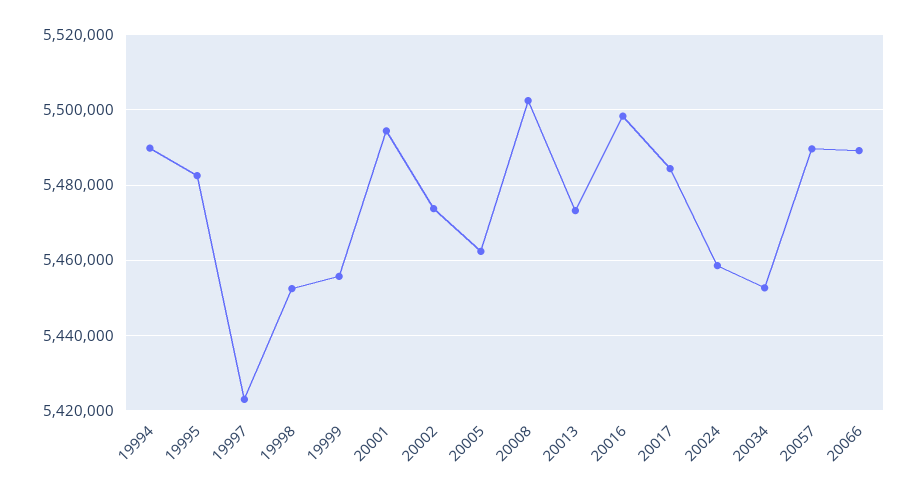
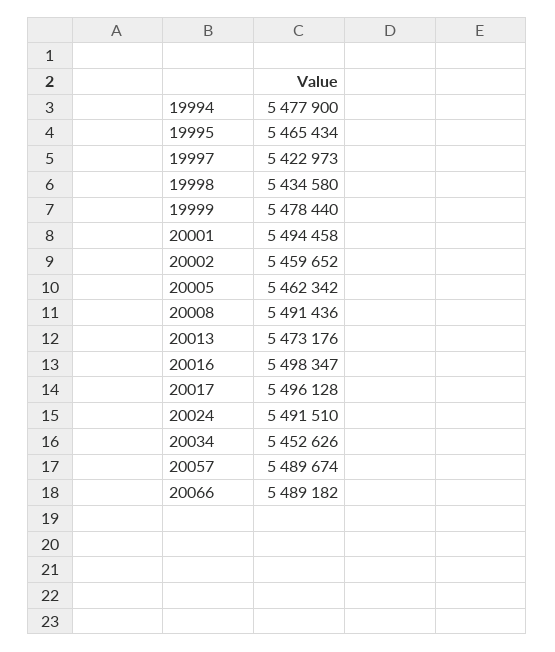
  {
-   "19994": 5490000,
+   "19994": 5477900,
-   "19995": 5482000,
+   "19995": 5465434,
    "19997": 5422973,
-   "19998": 5452000,
+   "19998": 5434580,
-   "19999": 5456000,
+   "19999": 5478440,
    "20001": 5494458,
-   "20002": 5474000,
+   "20002": 5459652,
    "20005": 5462342,
-   "20008": 5502000,
+   "20008": 5491436,
    "20013": 5473176,
    "20016": 5498347,
-   "20017": 5484000,
+   "20017": 5496128,
-   "20024": 5458000,
+   "20024": 5491510,
    "20034": 5452626,
    "20057": 5489674,
    "20066": 5489182
  }

